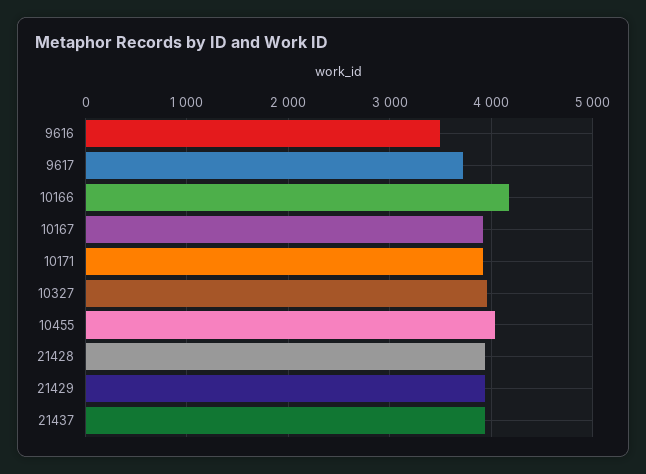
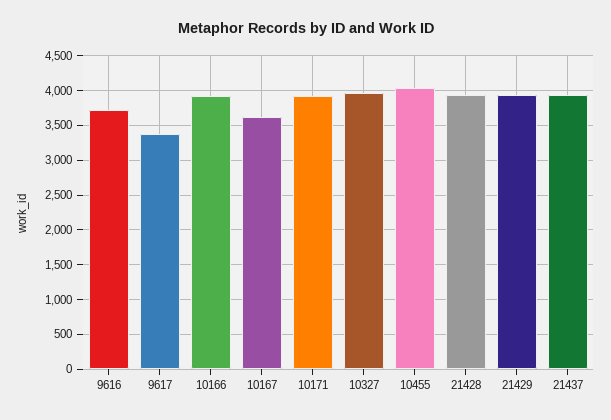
  {
-   "9616": 3500,
+   "9616": 3700,
-   "9617": 3700,
+   "9617": 3400,
-   "10166": 4200,
+   "10166": 3900,
-   "10167": 3900,
+   "10167": 3600,
    "10171": 3900,
    "10327": 4000,
    "10455": 4000,
    "21428": 3900,
    "21429": 3900,
    "21437": 3900
  }

